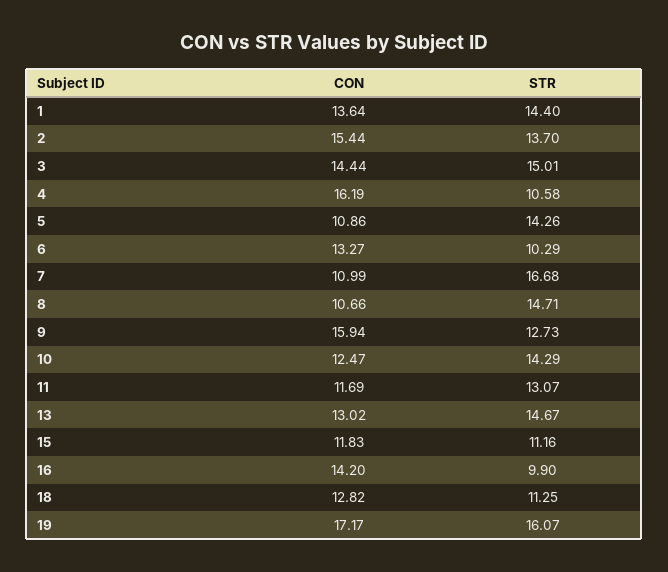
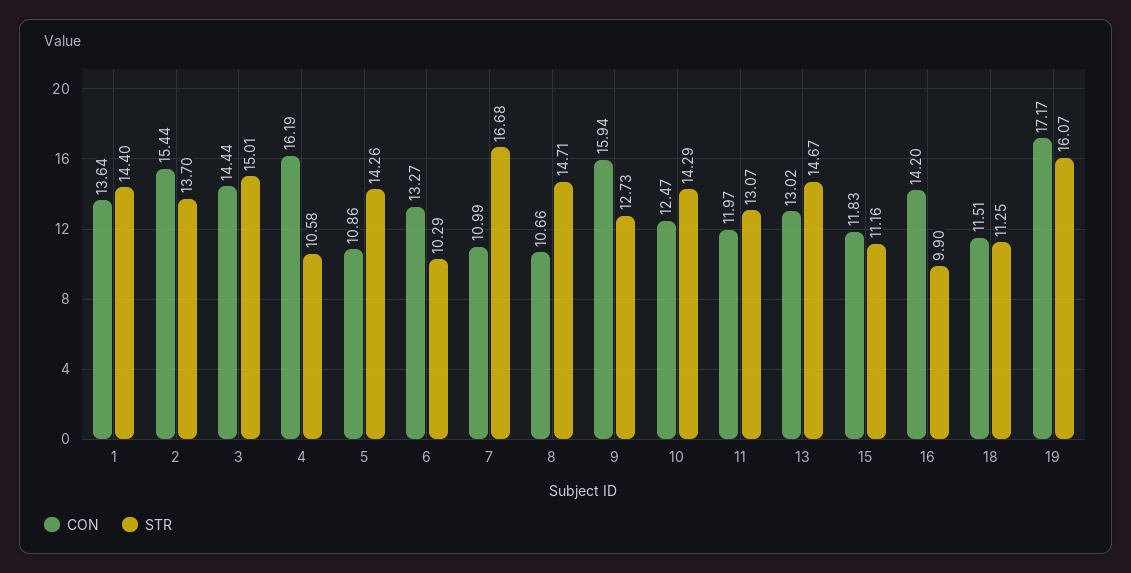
  {
    "CON": {
      "1": 13.64,
      "2": 15.44,
      "3": 14.44,
      "4": 16.19,
      "5": 10.86,
      "6": 13.27,
      "7": 10.99,
      "8": 10.66,
      "9": 15.94,
      "10": 12.47,
-     "11": 11.69,
+     "11": 11.97,
      "13": 13.02,
      "15": 11.83,
      "16": 14.2,
-     "18": 12.82,
+     "18": 11.51,
      "19": 17.17
    },
    "STR": {
      "1": 14.4,
      "2": 13.7,
      "3": 15.01,
      "4": 10.58,
      "5": 14.26,
      "6": 10.29,
      "7": 16.68,
      "8": 14.71,
      "9": 12.73,
      "10": 14.29,
      "11": 13.07,
      "13": 14.67,
      "15": 11.16,
      "16": 9.9,
      "18": 11.25,
      "19": 16.07
    }
  }

